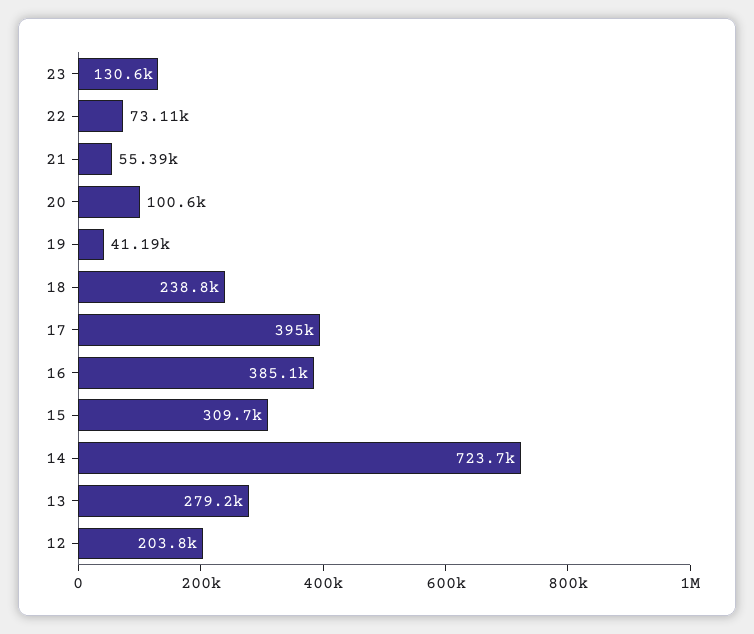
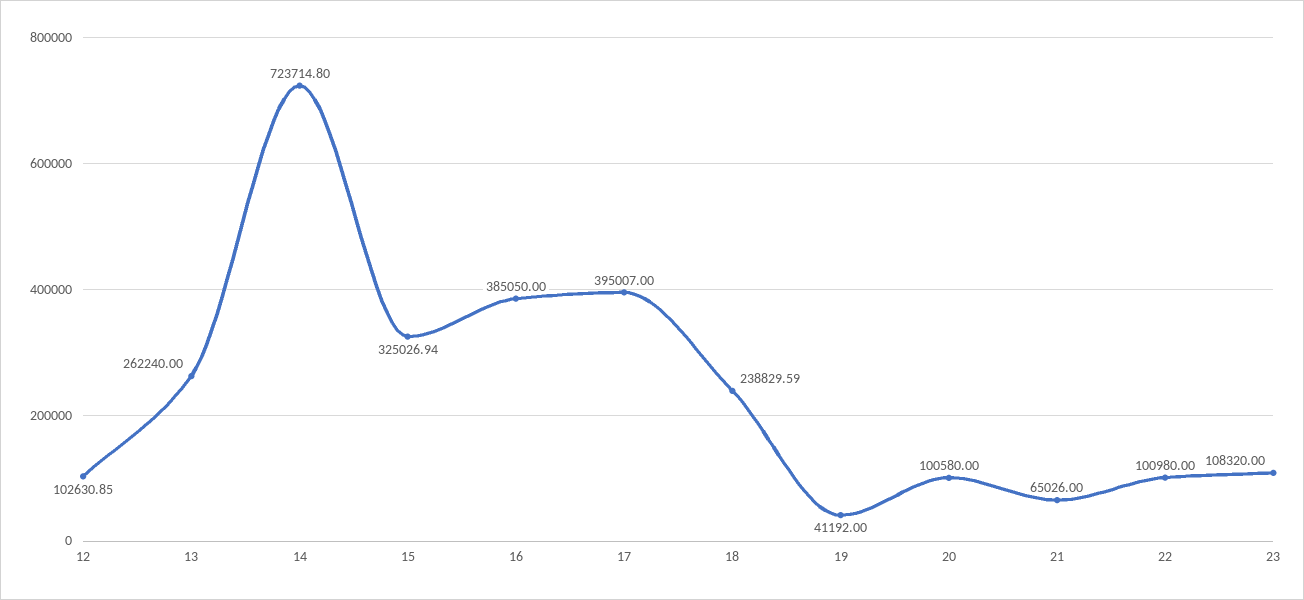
  {
-   "23": 130600,
+   "23": 108320,
-   "22": 73110,
+   "22": 100980,
-   "21": 55390,
+   "21": 65026,
    "20": 100580,
    "19": 41192,
    "18": 238829.59,
    "17": 395007,
    "16": 385050,
-   "15": 309700,
+   "15": 325026.94,
    "14": 723714.8,
-   "13": 279200,
+   "13": 262240,
-   "12": 203800
+   "12": 102630.85
  }

